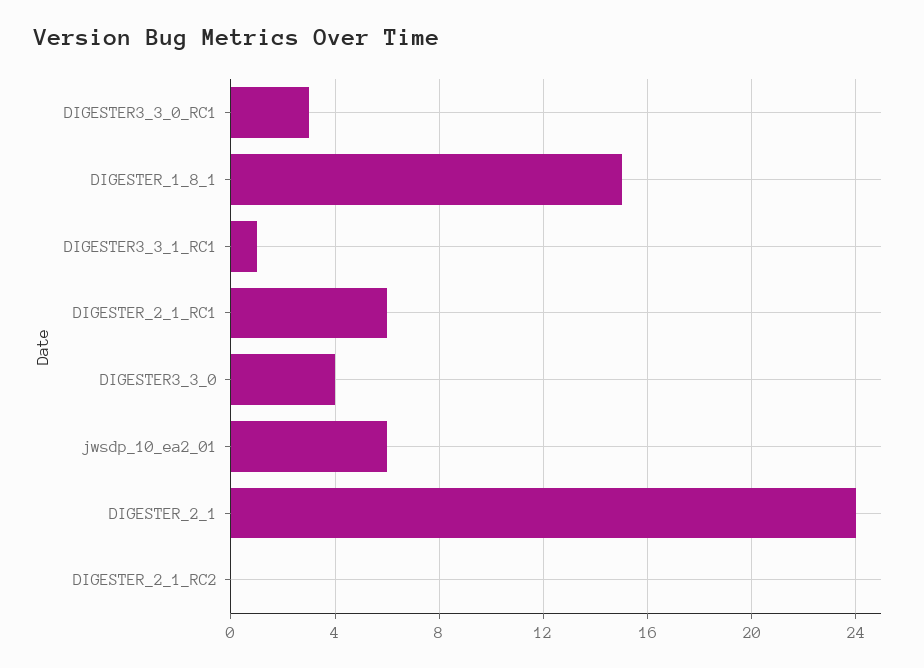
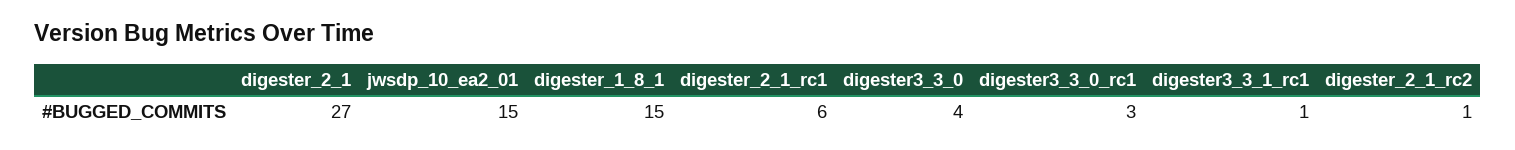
  {
    "DIGESTER3_3_0_RC1": 3,
    "DIGESTER_1_8_1": 15,
    "DIGESTER3_3_1_RC1": 1,
    "DIGESTER_2_1_RC1": 6,
    "DIGESTER3_3_0": 4,
-   "jwsdp_10_ea2_01": 6,
+   "jwsdp_10_ea2_01": 15,
-   "DIGESTER_2_1": 24,
+   "DIGESTER_2_1": 27,
-   "DIGESTER_2_1_RC2": 0
+   "DIGESTER_2_1_RC2": 1
  }

